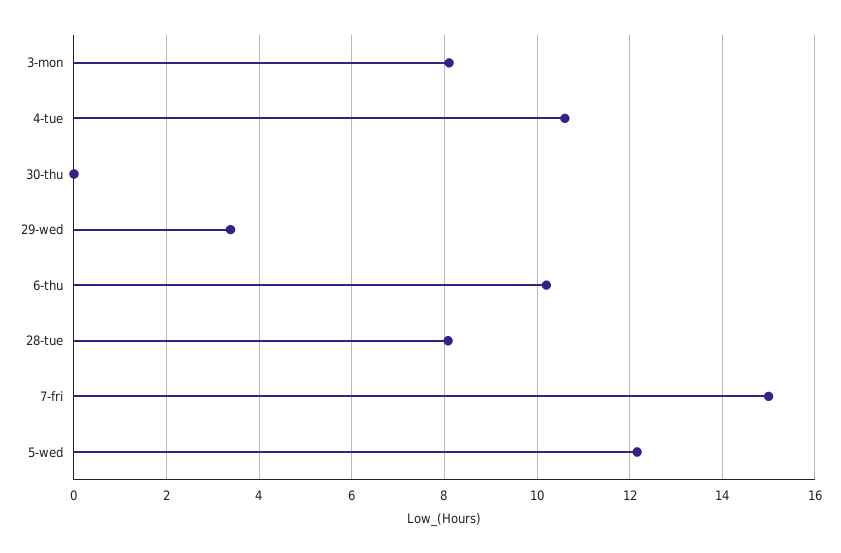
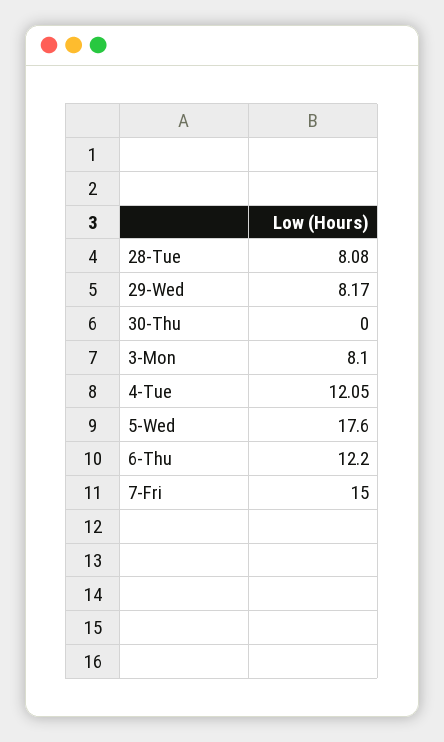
  {
    "3-mon": 8.1,
-   "4-tue": 10.6,
+   "4-tue": 12.05,
    "30-thu": 0,
-   "29-wed": 3.4,
+   "29-wed": 8.17,
-   "6-thu": 10.2,
+   "6-thu": 12.2,
    "28-tue": 8.08,
    "7-fri": 15,
-   "5-wed": 12.2
+   "5-wed": 17.6
  }

